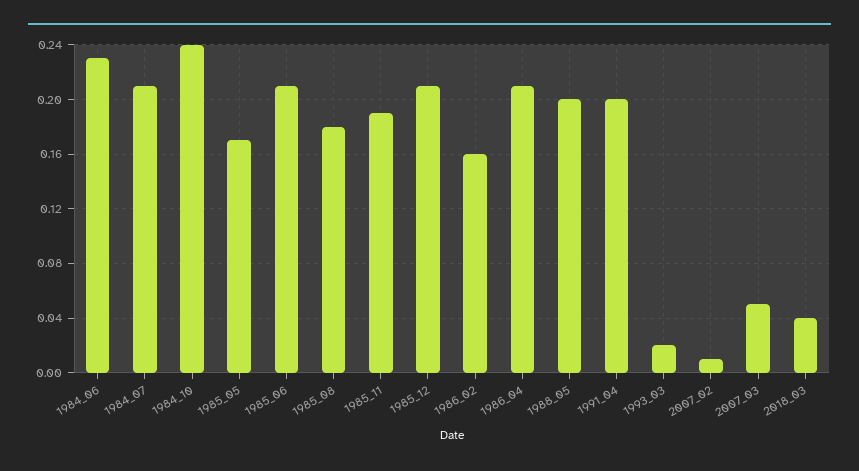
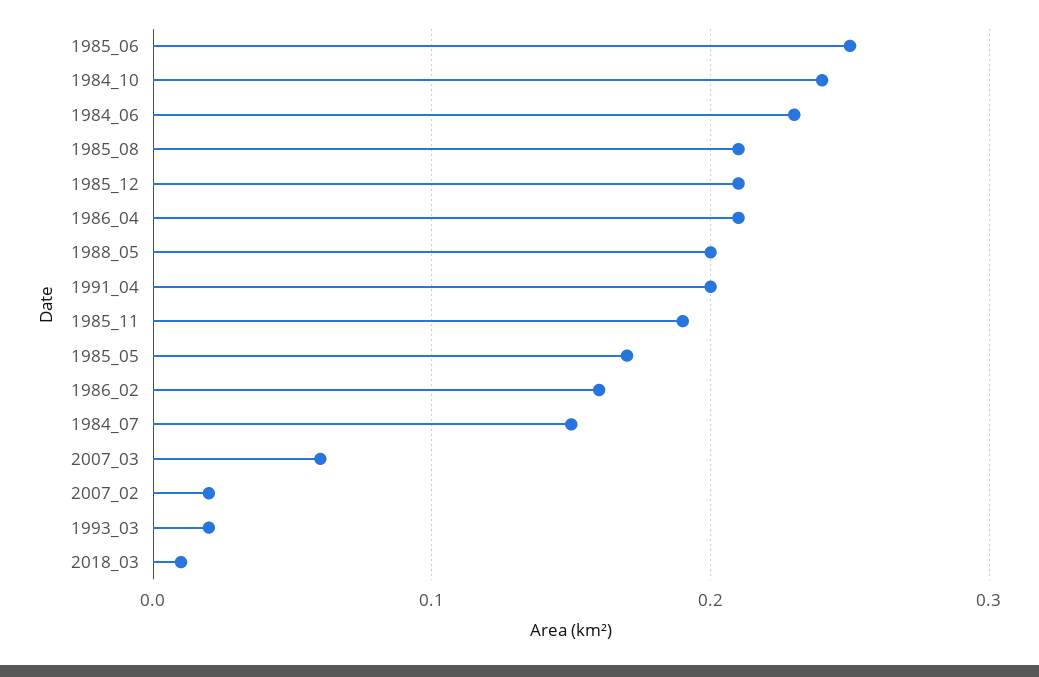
  {
    "1984_06": 0.23,
-   "1984_07": 0.21,
+   "1984_07": 0.15,
    "1984_10": 0.24,
    "1985_05": 0.17,
-   "1985_06": 0.21,
+   "1985_06": 0.25,
-   "1985_08": 0.18,
+   "1985_08": 0.21,
    "1985_11": 0.19,
    "1985_12": 0.21,
    "1986_02": 0.16,
    "1986_04": 0.21,
    "1988_05": 0.2,
    "1991_04": 0.2,
    "1993_03": 0.02,
-   "2007_02": 0.01,
+   "2007_02": 0.02,
-   "2007_03": 0.05,
+   "2007_03": 0.06,
-   "2018_03": 0.04
+   "2018_03": 0.01
  }

